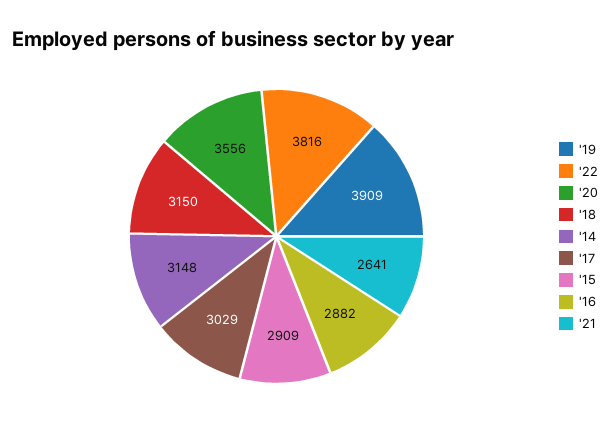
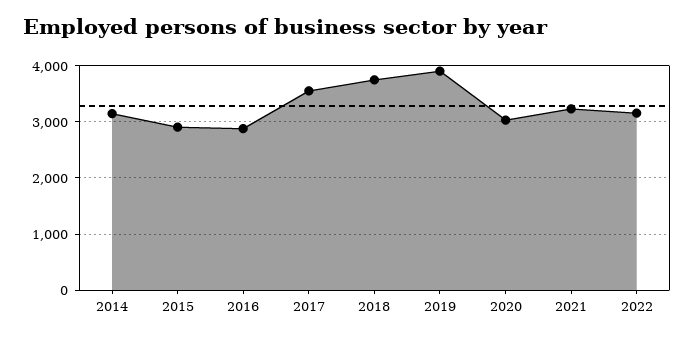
  {
    "'19": 3909,
-   "'22": 3816,
+   "'22": 3200,
-   "'20": 3556,
+   "'20": 3000,
-   "'18": 3150,
+   "'18": 3800,
    "'14": 3148,
-   "'17": 3029,
+   "'17": 3600,
    "'15": 2909,
    "'16": 2882,
-   "'21": 2641
+   "'21": 3200
  }

